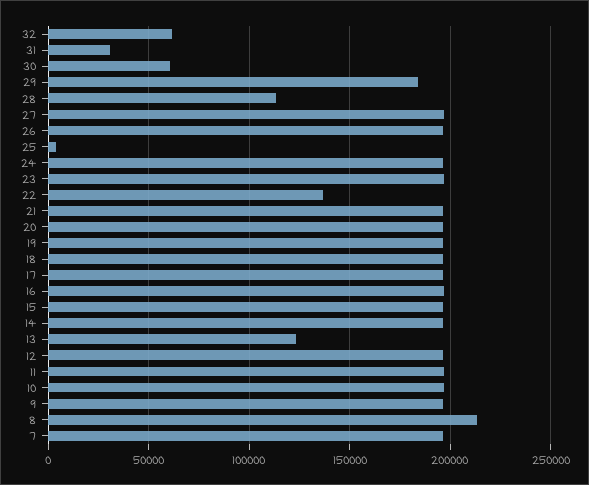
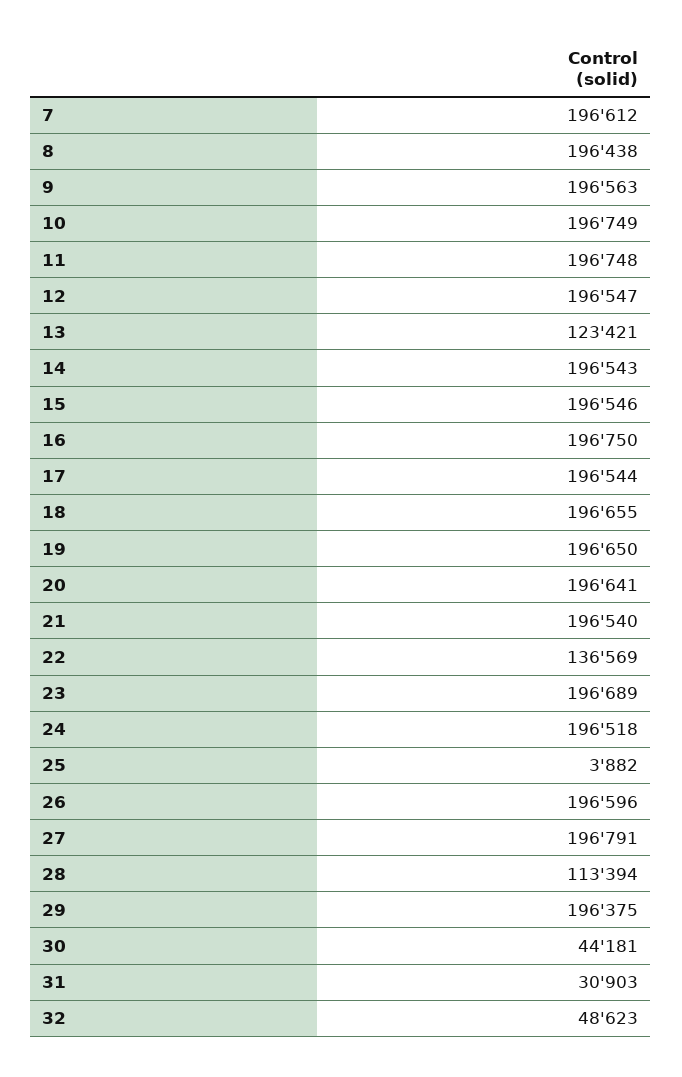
  {
-   "32": 60000,
+   "32": 48623,
    "31": 30903,
-   "30": 60000,
+   "30": 44181,
-   "29": 185000,
+   "29": 196375,
    "28": 113394,
    "27": 196791,
    "26": 196596,
    "25": 3882,
    "24": 196518,
    "23": 196689,
    "22": 136569,
    "21": 196540,
    "20": 196641,
    "19": 196650,
    "18": 196655,
    "17": 196544,
    "16": 196750,
    "15": 196546,
    "14": 196543,
    "13": 123421,
    "12": 196547,
    "11": 196748,
    "10": 196749,
    "9": 196563,
-   "8": 215000,
+   "8": 196438,
    "7": 196612
  }

